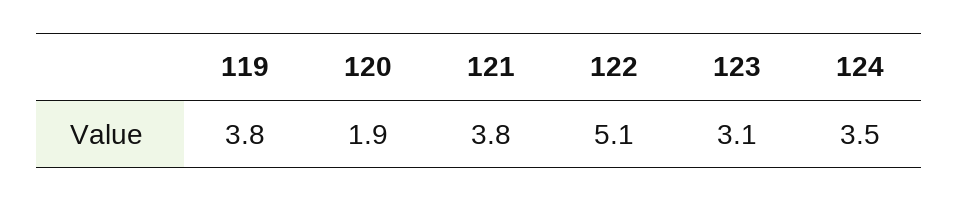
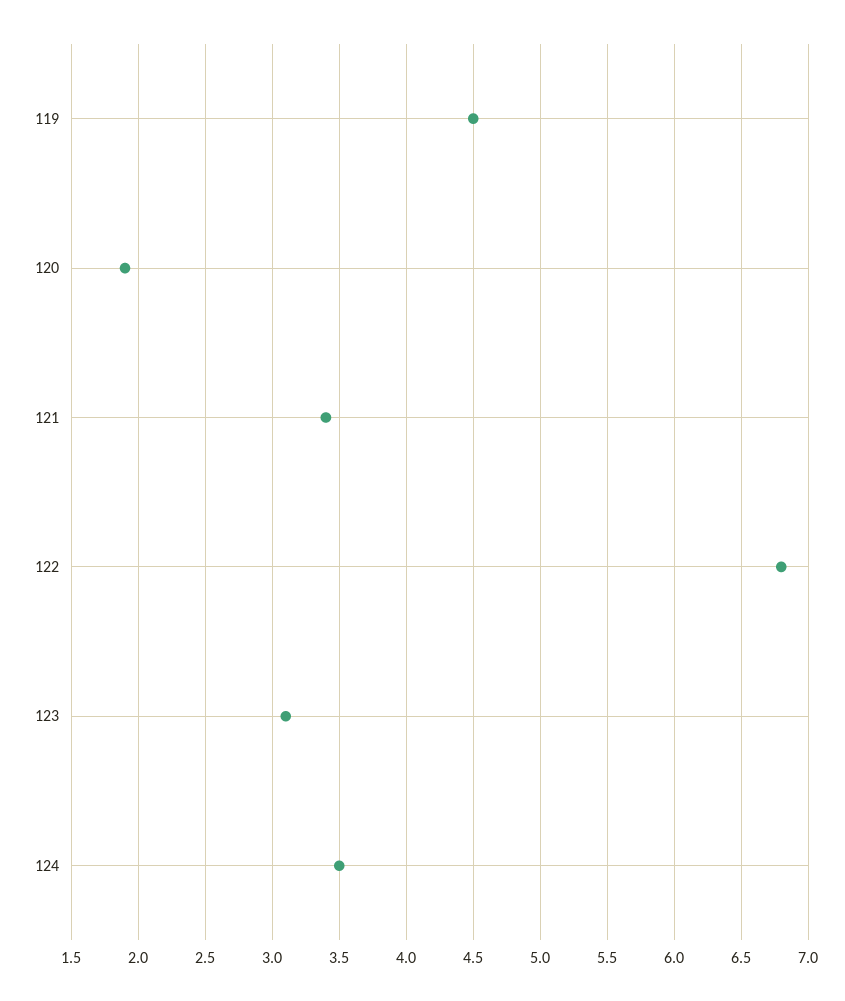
  {
-   "119": 3.8,
+   "119": 4.5,
    "120": 1.9,
-   "121": 3.8,
+   "121": 3.4,
-   "122": 5.1,
+   "122": 6.8,
    "123": 3.1,
    "124": 3.5
  }

